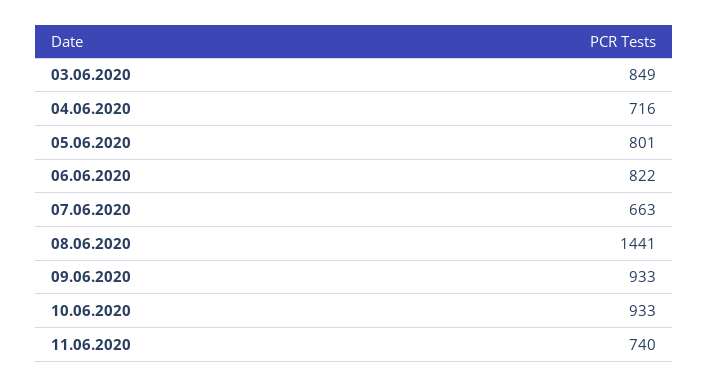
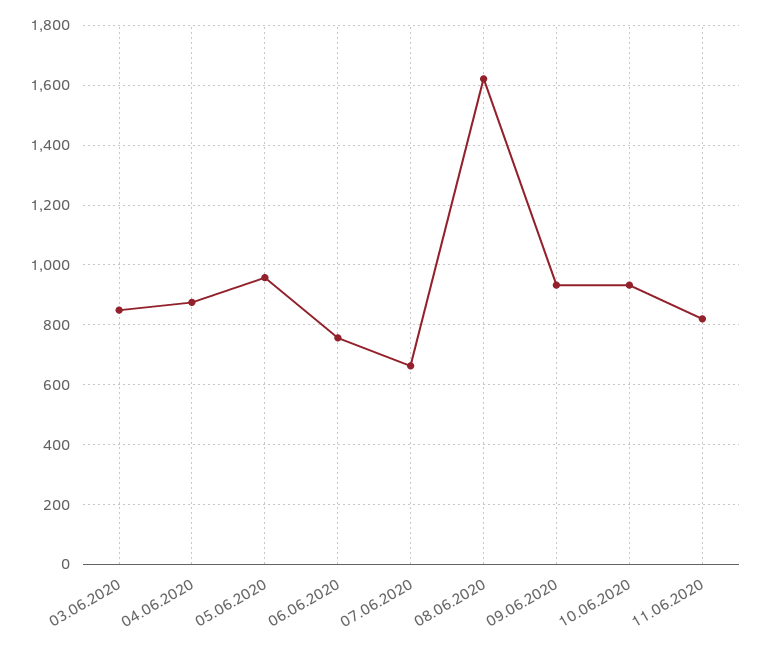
  {
    "03.06.2020": 849,
-   "04.06.2020": 716,
+   "04.06.2020": 875,
-   "05.06.2020": 801,
+   "05.06.2020": 950,
-   "06.06.2020": 822,
+   "06.06.2020": 750,
    "07.06.2020": 663,
-   "08.06.2020": 1441,
+   "08.06.2020": 1625,
    "09.06.2020": 933,
    "10.06.2020": 933,
-   "11.06.2020": 740
+   "11.06.2020": 825
  }

